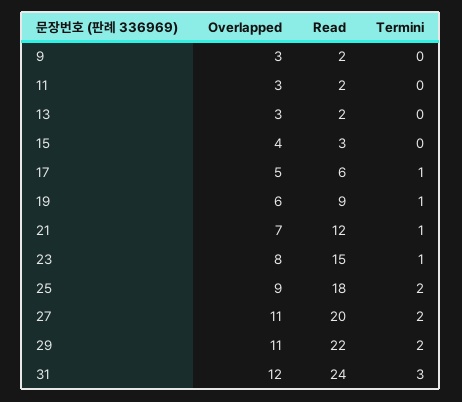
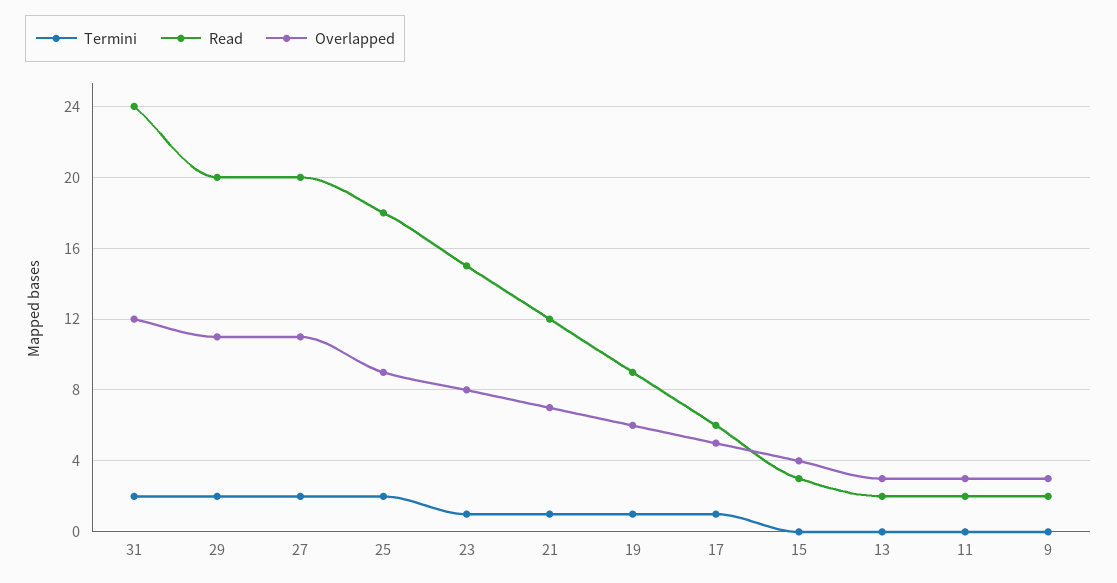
  {
    "Overlapped": {
      "9": 3,
      "11": 3,
      "13": 3,
      "15": 4,
      "17": 5,
      "19": 6,
      "21": 7,
      "23": 8,
      "25": 9,
      "27": 11,
      "29": 11,
      "31": 12
    },
    "Read": {
      "9": 2,
      "11": 2,
      "13": 2,
      "15": 3,
      "17": 6,
      "19": 9,
      "21": 12,
      "23": 15,
      "25": 18,
      "27": 20,
-     "29": 22,
+     "29": 20,
      "31": 24
    },
    "Termini": {
      "9": 0,
      "11": 0,
      "13": 0,
      "15": 0,
      "17": 1,
      "19": 1,
      "21": 1,
      "23": 1,
      "25": 2,
      "27": 2,
      "29": 2,
-     "31": 3
+     "31": 2
    }
  }

